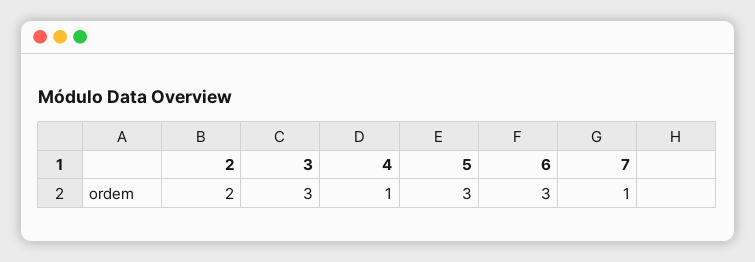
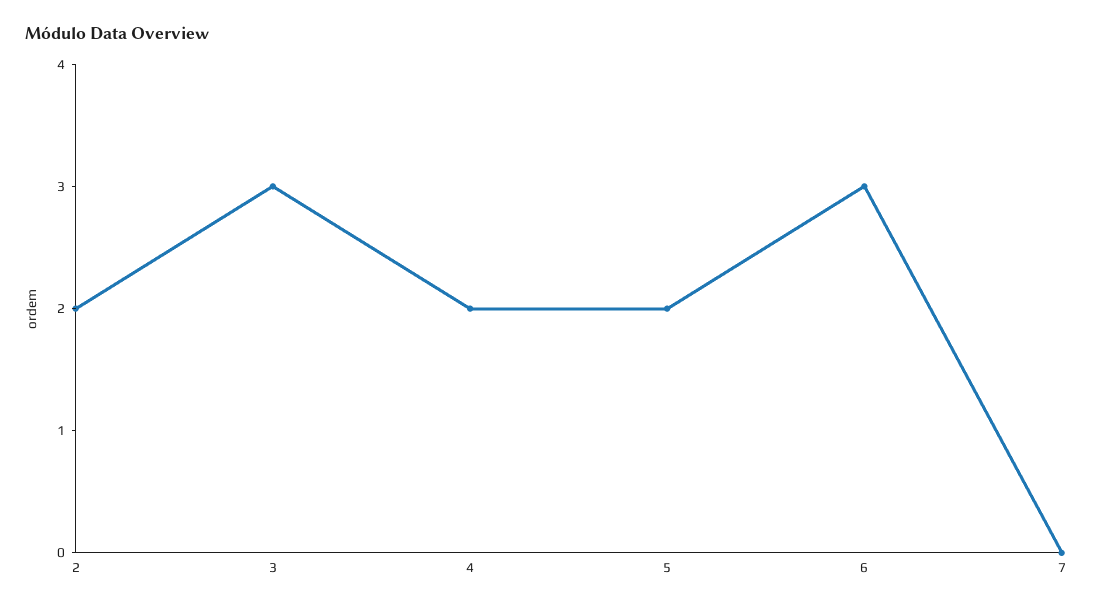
  {
    "2": 2,
    "3": 3,
-   "4": 1,
+   "4": 2,
-   "5": 3,
+   "5": 2,
    "6": 3,
-   "7": 1
+   "7": 0
  }

